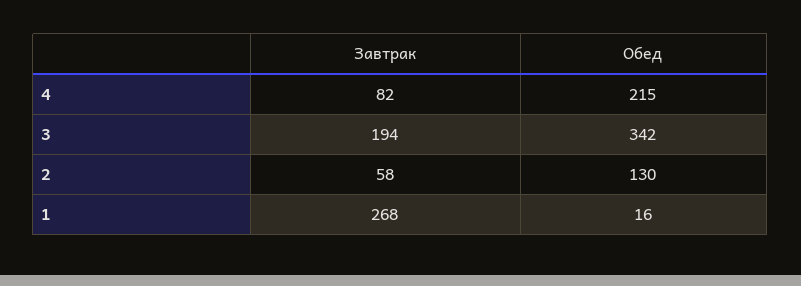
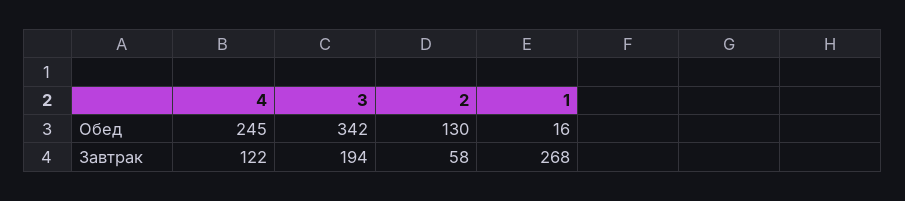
  {
    "Завтрак": {
-     "4": 82,
+     "4": 122,
      "3": 194,
      "2": 58,
      "1": 268
    },
    "Обед": {
-     "4": 215,
+     "4": 245,
      "3": 342,
      "2": 130,
      "1": 16
    }
  }

